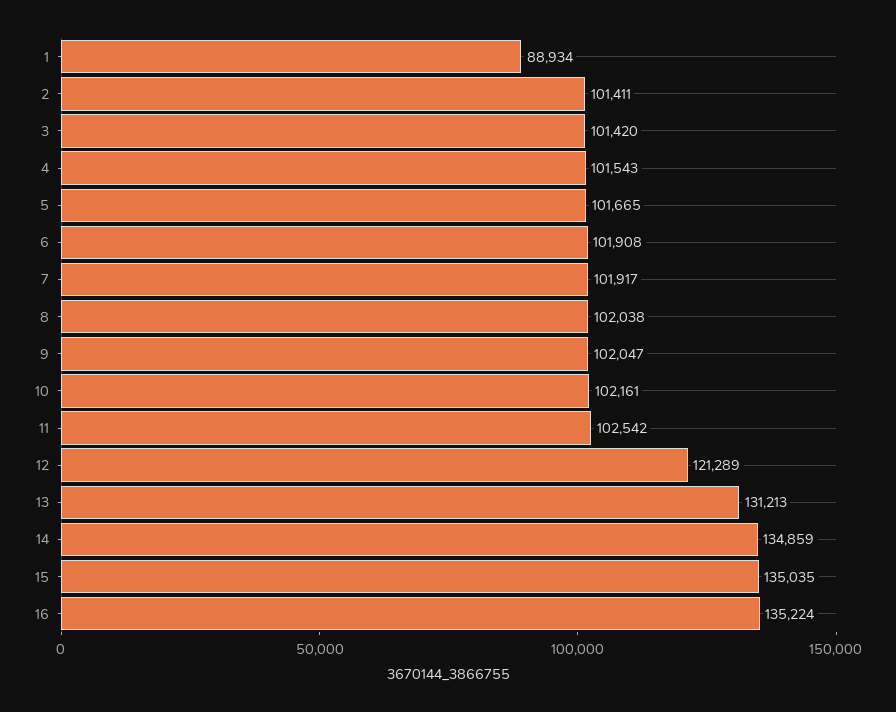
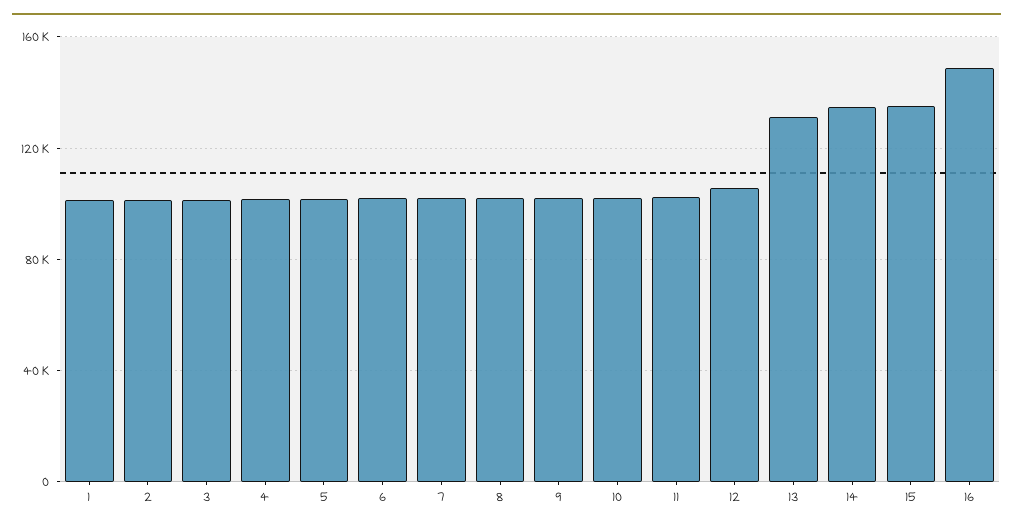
  {
-   "1": 88934,
+   "1": 100000,
    "2": 101411,
    "3": 101420,
    "4": 101543,
    "5": 101665,
    "6": 101908,
    "7": 101917,
    "8": 102038,
    "9": 102047,
    "10": 102161,
    "11": 102542,
-   "12": 121289,
+   "12": 105000,
    "13": 131213,
    "14": 134859,
    "15": 135035,
-   "16": 135224
+   "16": 150000
  }

